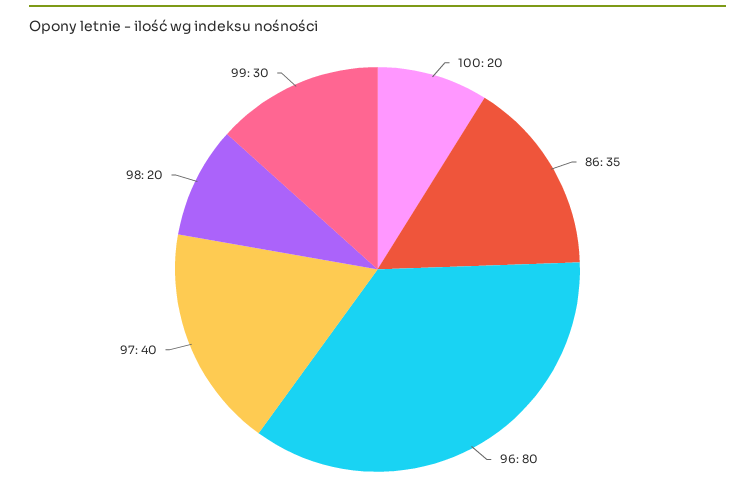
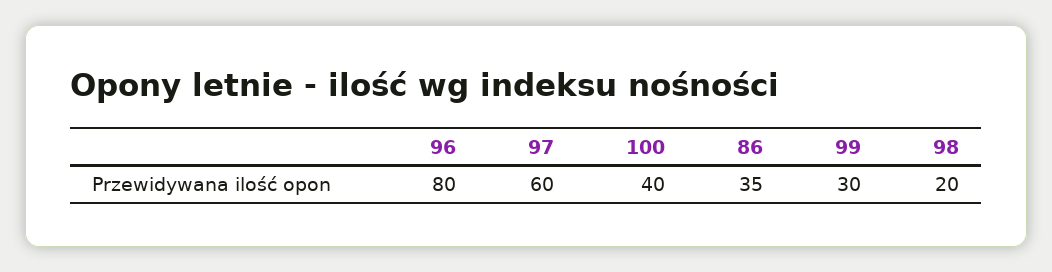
  {
-   "100": 20,
+   "100": 40,
    "86": 35,
    "96": 80,
-   "97": 40,
+   "97": 60,
    "98": 20,
    "99": 30
  }

